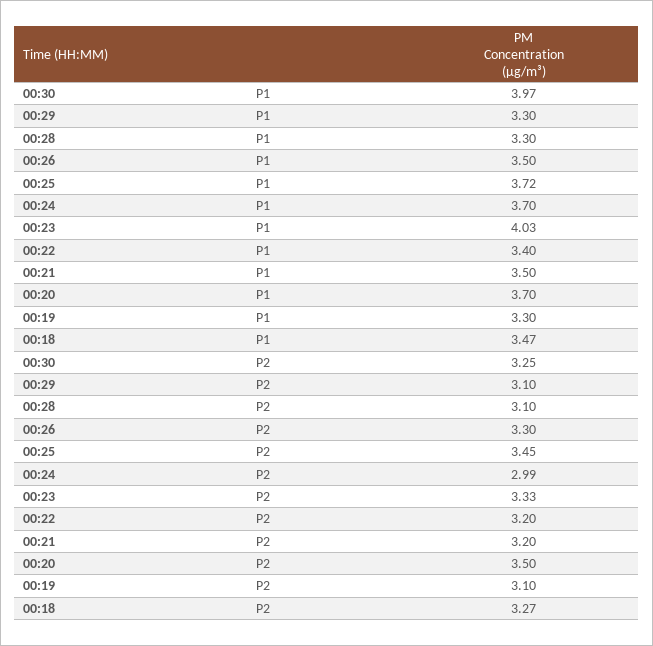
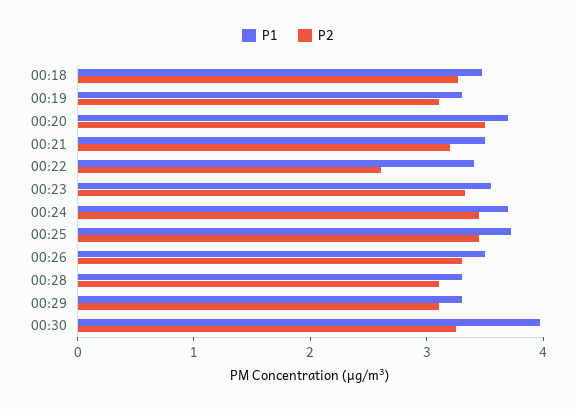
  {
    "P1": {
      "00:30": 3.97,
      "00:29": 3.3,
      "00:28": 3.3,
      "00:26": 3.5,
      "00:25": 3.72,
      "00:24": 3.7,
-     "00:23": 4.03,
+     "00:23": 3.6,
      "00:22": 3.4,
      "00:21": 3.5,
      "00:20": 3.7,
      "00:19": 3.3,
      "00:18": 3.47
    },
    "P2": {
      "00:30": 3.25,
      "00:29": 3.1,
      "00:28": 3.1,
      "00:26": 3.3,
      "00:25": 3.45,
-     "00:24": 2.99,
+     "00:24": 3.4,
      "00:23": 3.33,
-     "00:22": 3.2,
+     "00:22": 2.6,
      "00:21": 3.2,
      "00:20": 3.5,
      "00:19": 3.1,
      "00:18": 3.27
    }
  }

